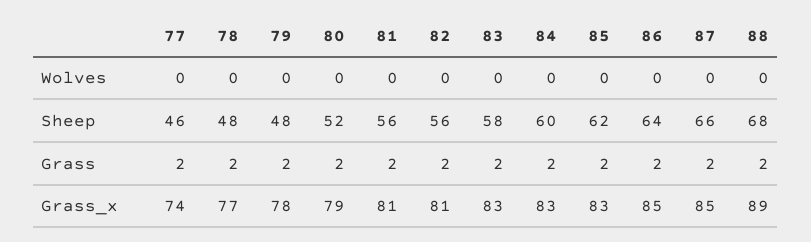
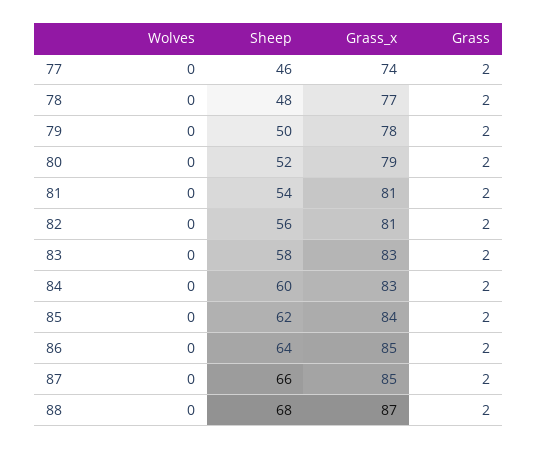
  {
    "77": {
      "Wolves": 0,
      "Sheep": 46,
      "Grass": 2,
      "Grass_x": 74
    },
    "78": {
      "Wolves": 0,
      "Sheep": 48,
      "Grass": 2,
      "Grass_x": 77
    },
    "79": {
      "Wolves": 0,
-     "Sheep": 48,
+     "Sheep": 50,
      "Grass": 2,
      "Grass_x": 78
    },
    "80": {
      "Wolves": 0,
      "Sheep": 52,
      "Grass": 2,
      "Grass_x": 79
    },
    "81": {
      "Wolves": 0,
-     "Sheep": 56,
+     "Sheep": 54,
      "Grass": 2,
      "Grass_x": 81
    },
    "82": {
      "Wolves": 0,
      "Sheep": 56,
      "Grass": 2,
      "Grass_x": 81
    },
    "83": {
      "Wolves": 0,
      "Sheep": 58,
      "Grass": 2,
      "Grass_x": 83
    },
    "84": {
      "Wolves": 0,
      "Sheep": 60,
      "Grass": 2,
      "Grass_x": 83
    },
    "85": {
      "Wolves": 0,
      "Sheep": 62,
      "Grass": 2,
-     "Grass_x": 83
+     "Grass_x": 84
    },
    "86": {
      "Wolves": 0,
      "Sheep": 64,
      "Grass": 2,
      "Grass_x": 85
    },
    "87": {
      "Wolves": 0,
      "Sheep": 66,
      "Grass": 2,
      "Grass_x": 85
    },
    "88": {
      "Wolves": 0,
      "Sheep": 68,
      "Grass": 2,
-     "Grass_x": 89
+     "Grass_x": 87
    }
  }

